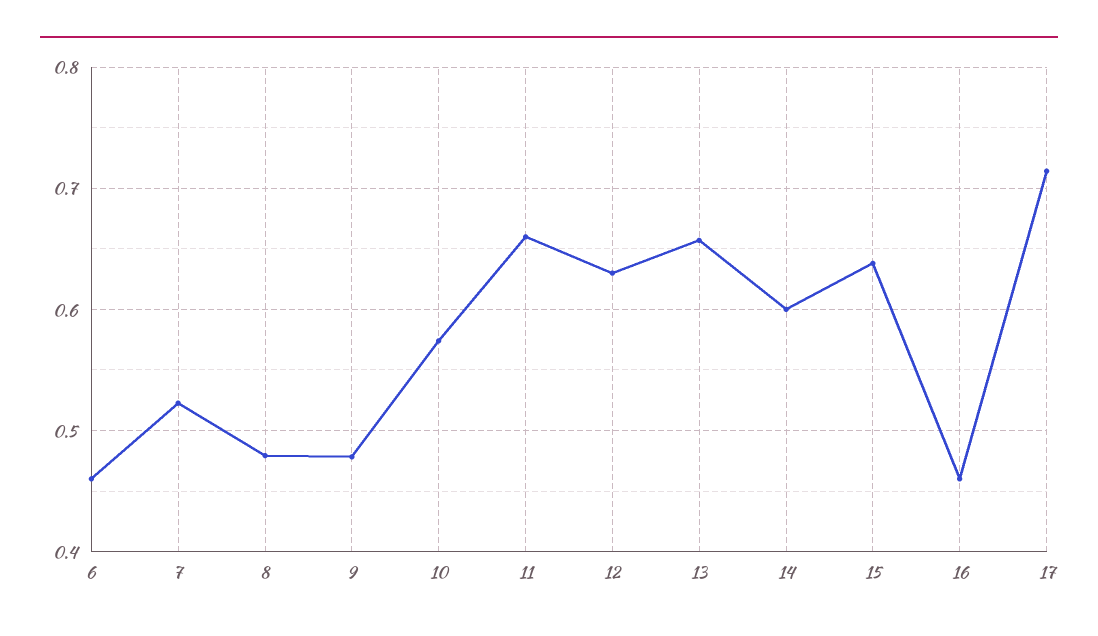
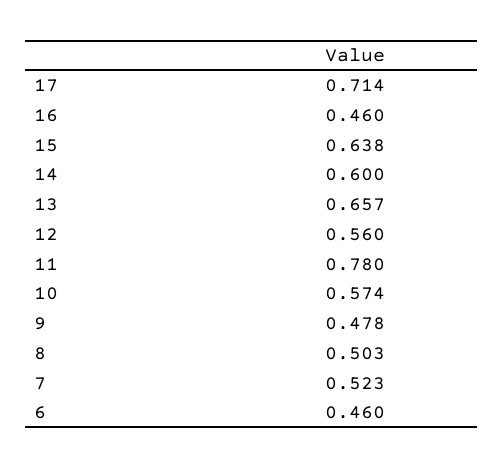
  {
    "6": 0.46,
    "7": 0.523,
-   "8": 0.48,
+   "8": 0.503,
    "9": 0.478,
    "10": 0.574,
-   "11": 0.66,
+   "11": 0.78,
-   "12": 0.63,
+   "12": 0.56,
    "13": 0.657,
    "14": 0.6,
    "15": 0.638,
    "16": 0.46,
    "17": 0.714
  }

